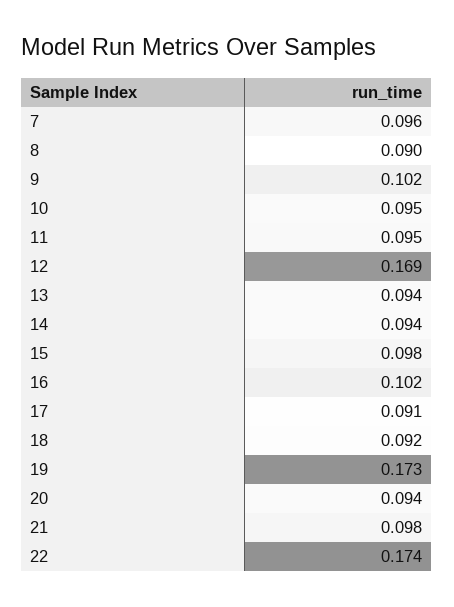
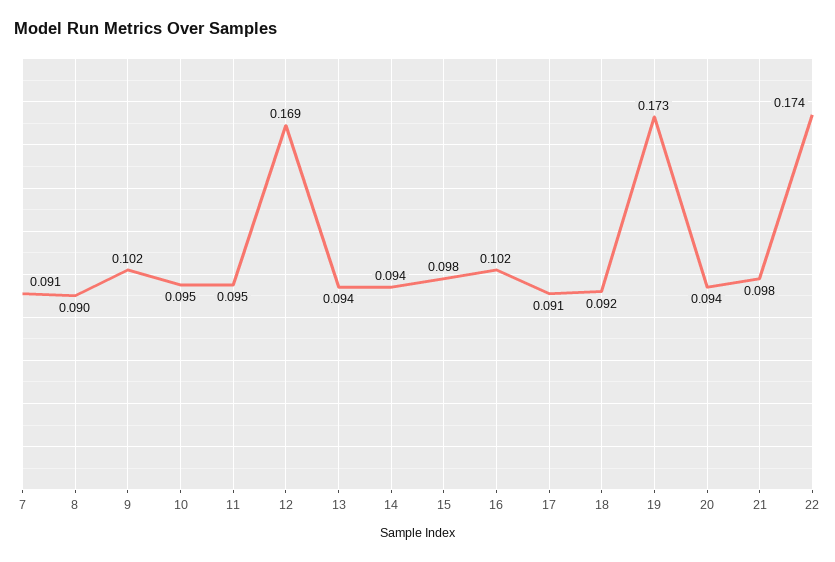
  {
-   "7": 0.096,
+   "7": 0.091,
    "8": 0.09,
    "9": 0.102,
    "10": 0.095,
    "11": 0.095,
    "12": 0.169,
    "13": 0.094,
    "14": 0.094,
    "15": 0.098,
    "16": 0.102,
    "17": 0.091,
    "18": 0.092,
    "19": 0.173,
    "20": 0.094,
    "21": 0.098,
    "22": 0.174
  }

